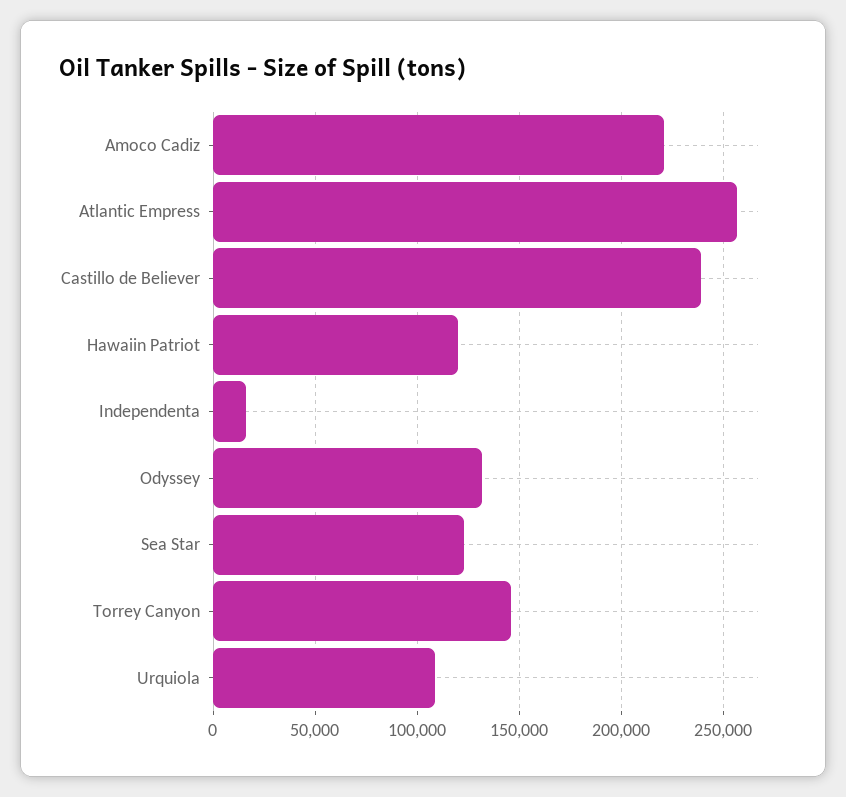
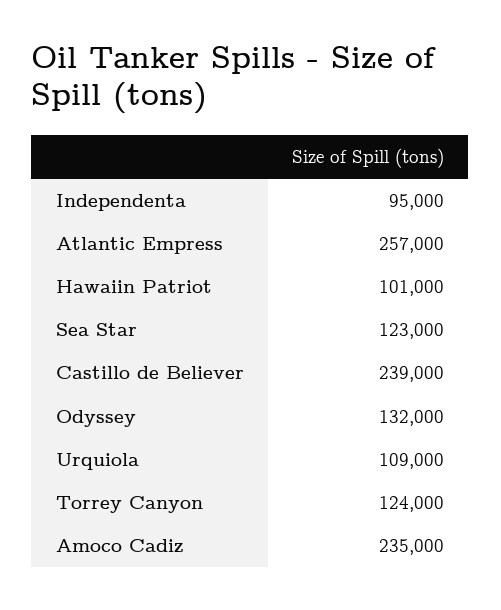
  {
-   "Amoco Cadiz": 220000,
+   "Amoco Cadiz": 235000,
    "Atlantic Empress": 257000,
    "Castillo de Believer": 239000,
-   "Hawaiin Patriot": 120000,
+   "Hawaiin Patriot": 101000,
-   "Independenta": 15000,
+   "Independenta": 95000,
    "Odyssey": 132000,
    "Sea Star": 123000,
-   "Torrey Canyon": 145000,
+   "Torrey Canyon": 124000,
    "Urquiola": 109000
  }

